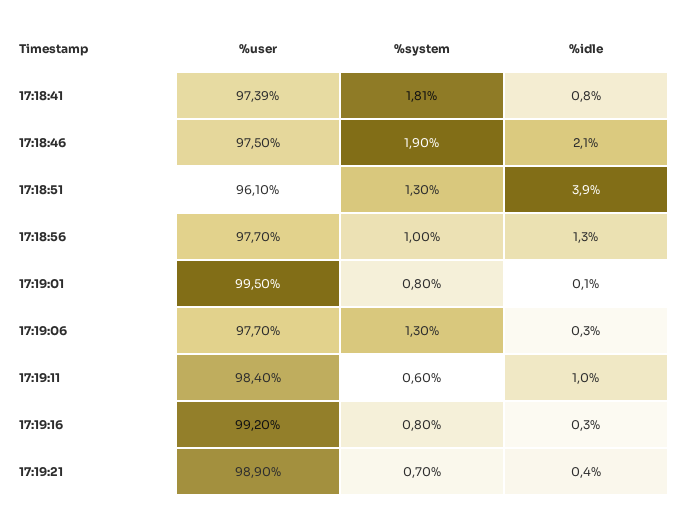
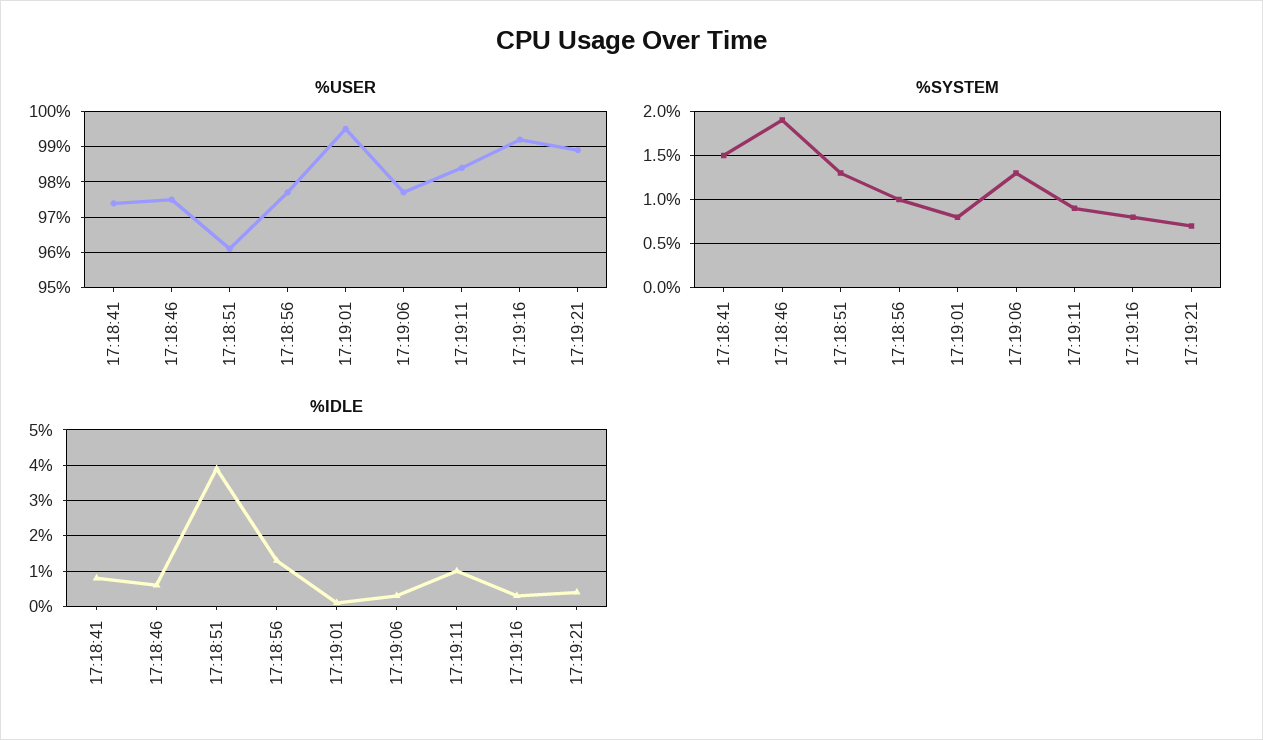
  {
    "%user": {
      "17:18:41": 97.39,
      "17:18:46": 97.5,
      "17:18:51": 96.1,
      "17:18:56": 97.7,
      "17:19:01": 99.5,
      "17:19:06": 97.7,
      "17:19:11": 98.4,
      "17:19:16": 99.2,
      "17:19:21": 98.9
    },
    "%system": {
-     "17:18:41": 1.81,
+     "17:18:41": 1.5,
      "17:18:46": 1.9,
      "17:18:51": 1.3,
      "17:18:56": 1,
      "17:19:01": 0.8,
      "17:19:06": 1.3,
-     "17:19:11": 0.6,
+     "17:19:11": 0.9,
      "17:19:16": 0.8,
      "17:19:21": 0.7
    },
    "%idle": {
      "17:18:41": 0.8,
-     "17:18:46": 2.1,
+     "17:18:46": 0.5,
      "17:18:51": 3.9,
      "17:18:56": 1.3,
      "17:19:01": 0.1,
      "17:19:06": 0.3,
      "17:19:11": 1,
      "17:19:16": 0.3,
      "17:19:21": 0.4
    }
  }

